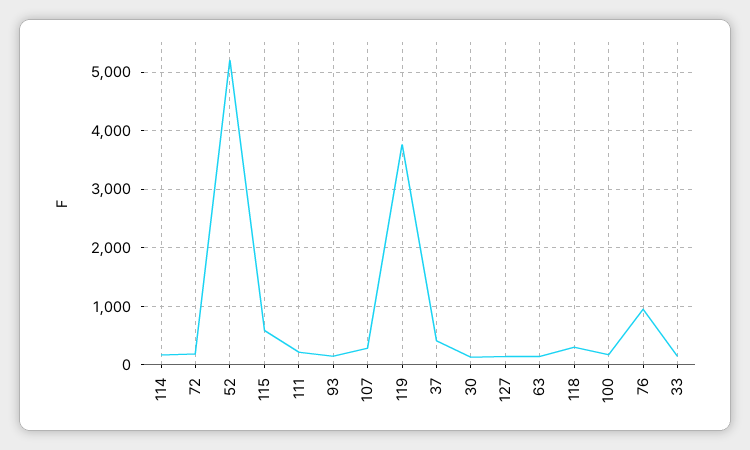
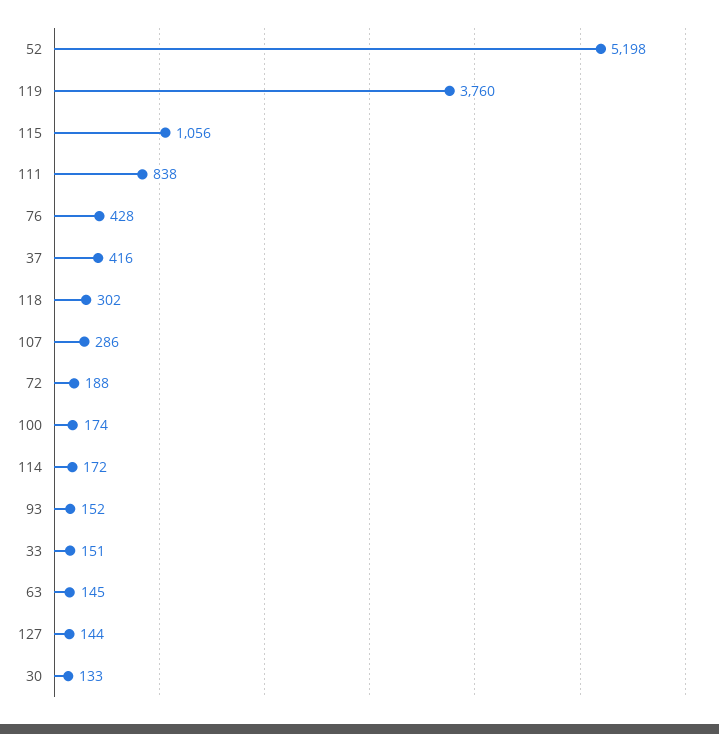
  {
    "114": 172,
    "72": 188,
    "52": 5198,
-   "115": 600,
+   "115": 1056,
-   "111": 200,
+   "111": 838,
    "93": 152,
    "107": 286,
    "119": 3760,
    "37": 416,
    "30": 133,
    "127": 144,
    "63": 145,
    "118": 302,
    "100": 174,
-   "76": 1000,
+   "76": 428,
    "33": 151
  }

